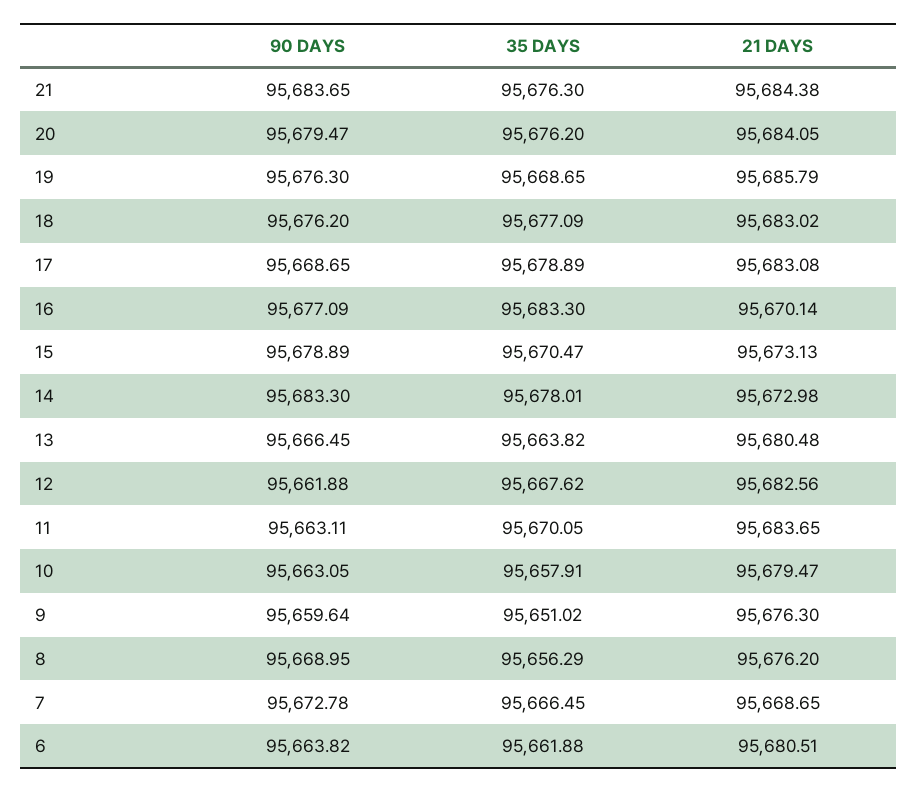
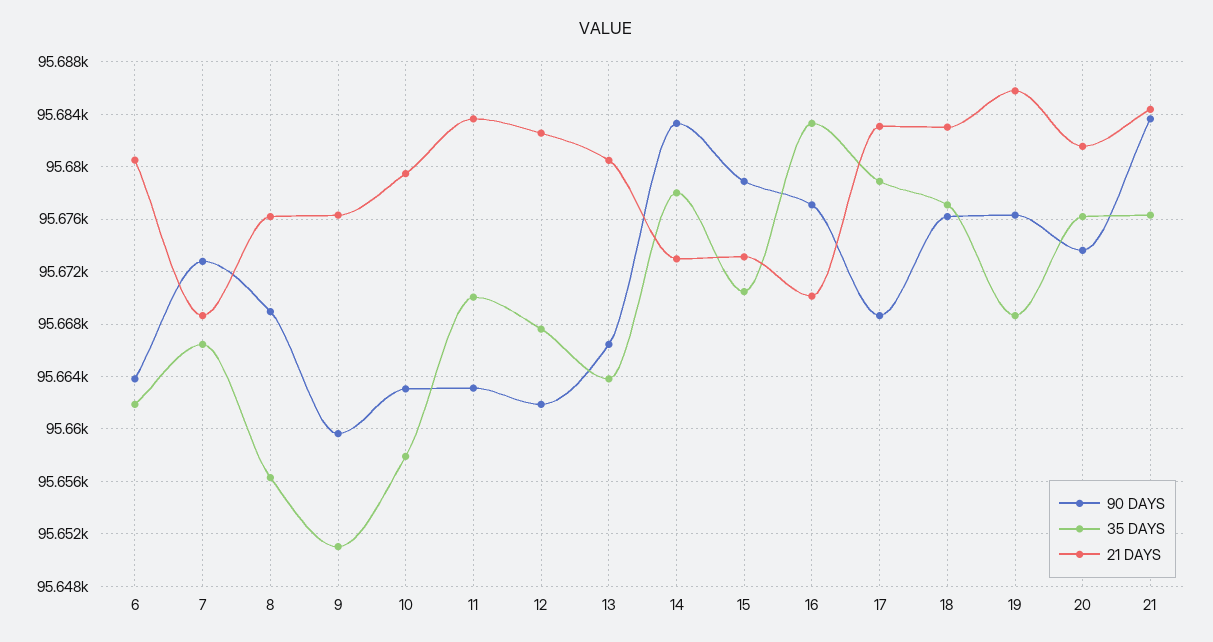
  {
    "90 DAYS": {
      "21": 95683.65,
-     "20": 95679.47,
+     "20": 95673.5,
      "19": 95676.3,
      "18": 95676.2,
      "17": 95668.65,
      "16": 95677.09,
      "15": 95678.89,
      "14": 95683.3,
      "13": 95666.45,
      "12": 95661.88,
      "11": 95663.11,
      "10": 95663.05,
      "9": 95659.64,
      "8": 95668.95,
      "7": 95672.78,
      "6": 95663.82
    },
    "35 DAYS": {
      "21": 95676.3,
      "20": 95676.2,
      "19": 95668.65,
      "18": 95677.09,
      "17": 95678.89,
      "16": 95683.3,
      "15": 95670.47,
      "14": 95678.01,
      "13": 95663.82,
      "12": 95667.62,
      "11": 95670.05,
      "10": 95657.91,
      "9": 95651.02,
      "8": 95656.29,
      "7": 95666.45,
      "6": 95661.88
    },
    "21 DAYS": {
      "21": 95684.38,
-     "20": 95684.05,
+     "20": 95681.5,
      "19": 95685.79,
      "18": 95683.02,
      "17": 95683.08,
      "16": 95670.14,
      "15": 95673.13,
      "14": 95672.98,
      "13": 95680.48,
      "12": 95682.56,
      "11": 95683.65,
      "10": 95679.47,
      "9": 95676.3,
      "8": 95676.2,
      "7": 95668.65,
      "6": 95680.51
    }
  }

